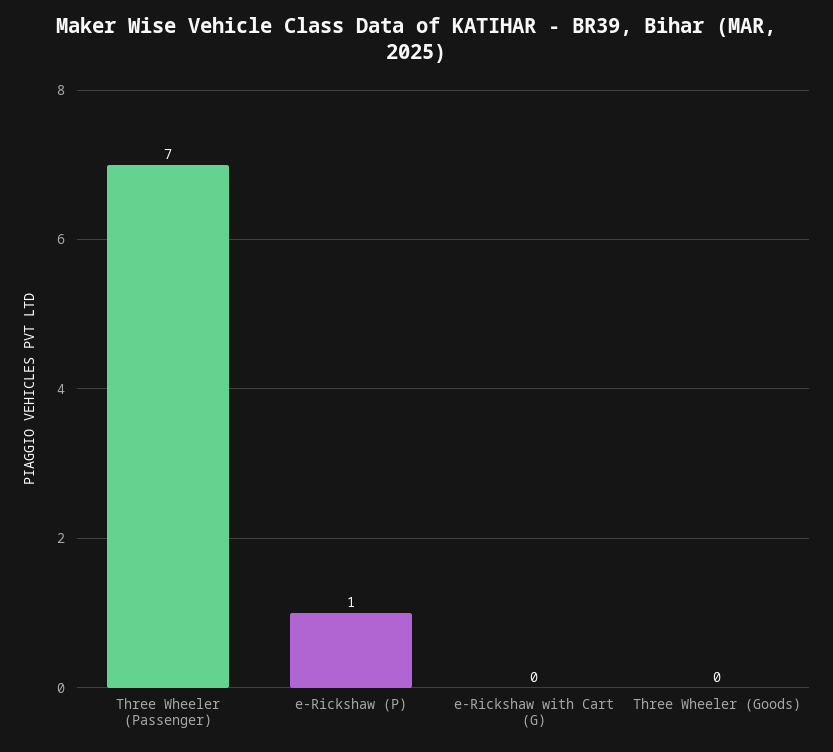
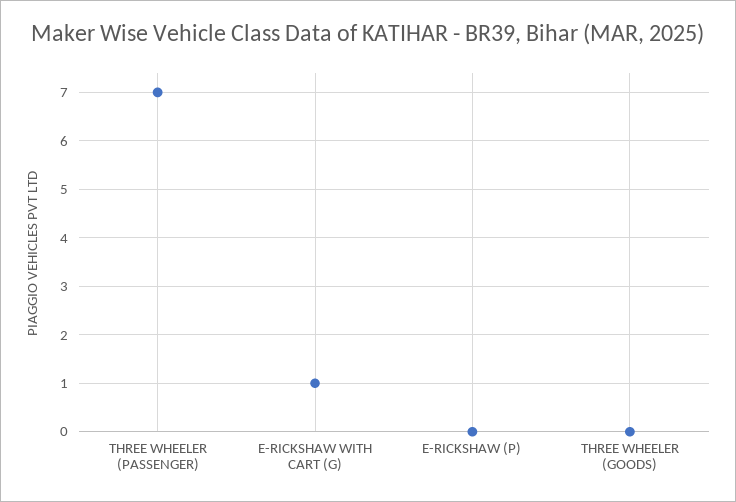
  {
    "Three Wheeler (Passenger)": 7,
-   "e-Rickshaw (P)": 1,
+   "e-Rickshaw (P)": 0,
-   "e-Rickshaw with Cart (G)": 0,
+   "e-Rickshaw with Cart (G)": 1,
    "Three Wheeler (Goods)": 0
  }

